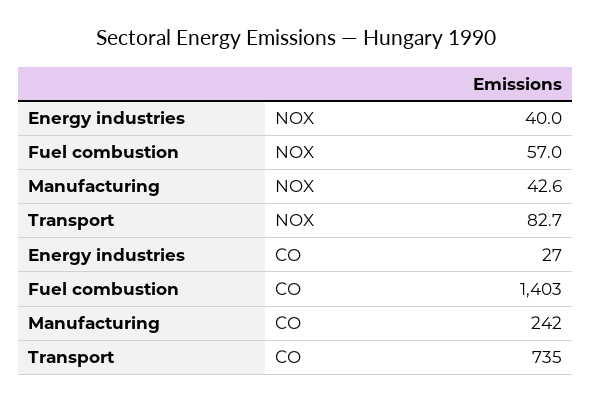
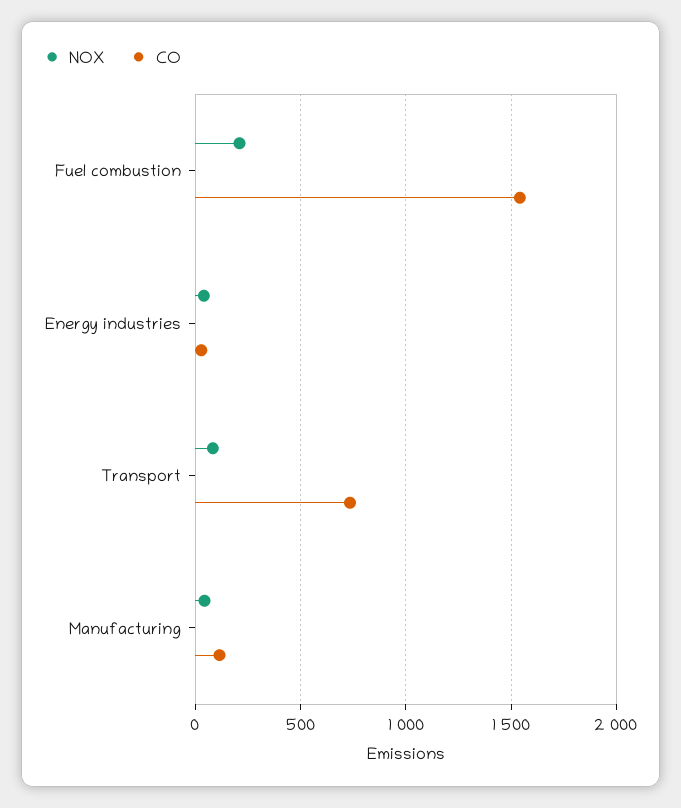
  {
    "NOX": {
      "Energy industries": 40,
-     "Fuel combustion": 57,
+     "Fuel combustion": 200,
      "Manufacturing": 42.6,
      "Transport": 82.7
    },
    "CO": {
      "Energy industries": 27,
-     "Fuel combustion": 1403,
+     "Fuel combustion": 1550,
-     "Manufacturing": 242,
+     "Manufacturing": 100,
      "Transport": 735
    }
  }

